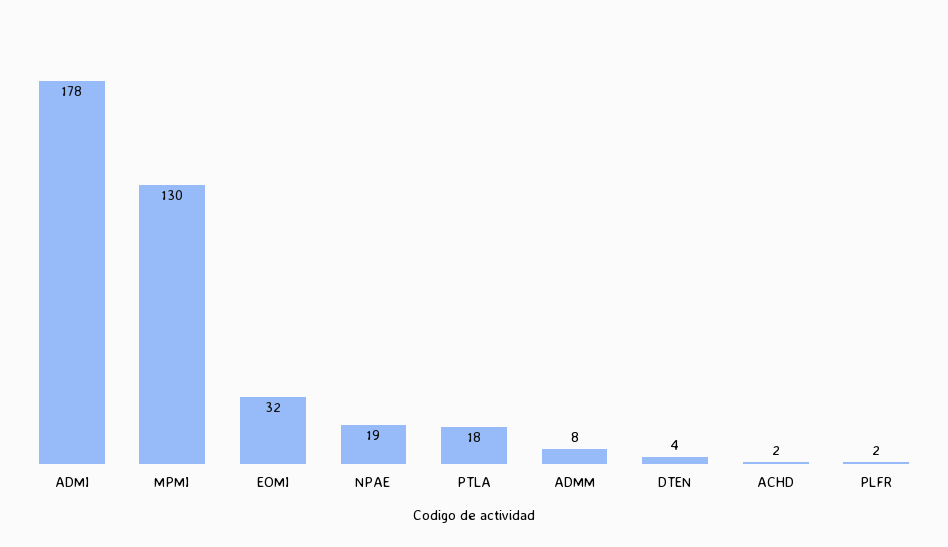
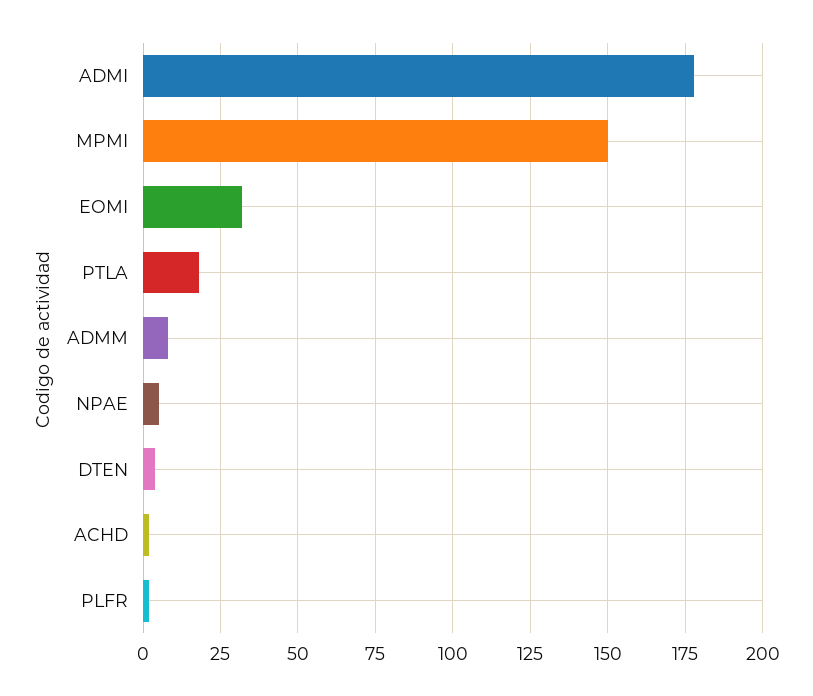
  {
    "ADMI": 178,
-   "MPMI": 130,
+   "MPMI": 150,
    "EOMI": 32,
-   "NPAE": 19,
+   "NPAE": 5,
    "PTLA": 18,
    "ADMM": 8,
    "DTEN": 4,
    "ACHD": 2,
    "PLFR": 2
  }

